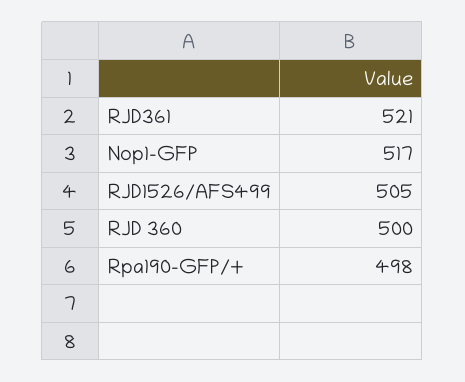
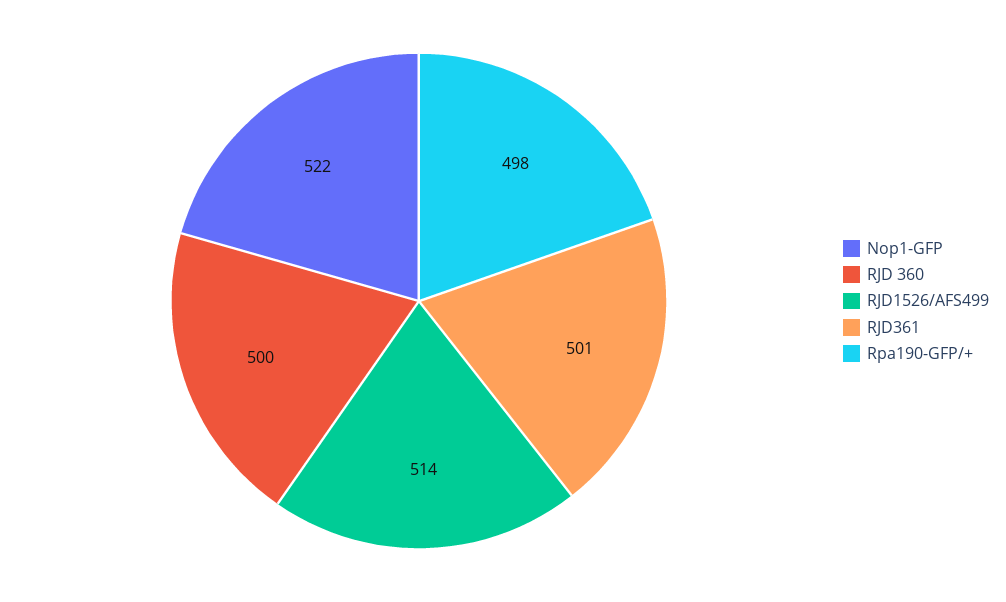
  {
-   "RJD361": 521,
+   "RJD361": 501,
-   "Nop1-GFP": 517,
+   "Nop1-GFP": 522,
-   "RJD1526/AFS499": 505,
+   "RJD1526/AFS499": 514,
    "RJD 360": 500,
    "Rpa190-GFP/+": 498
  }

